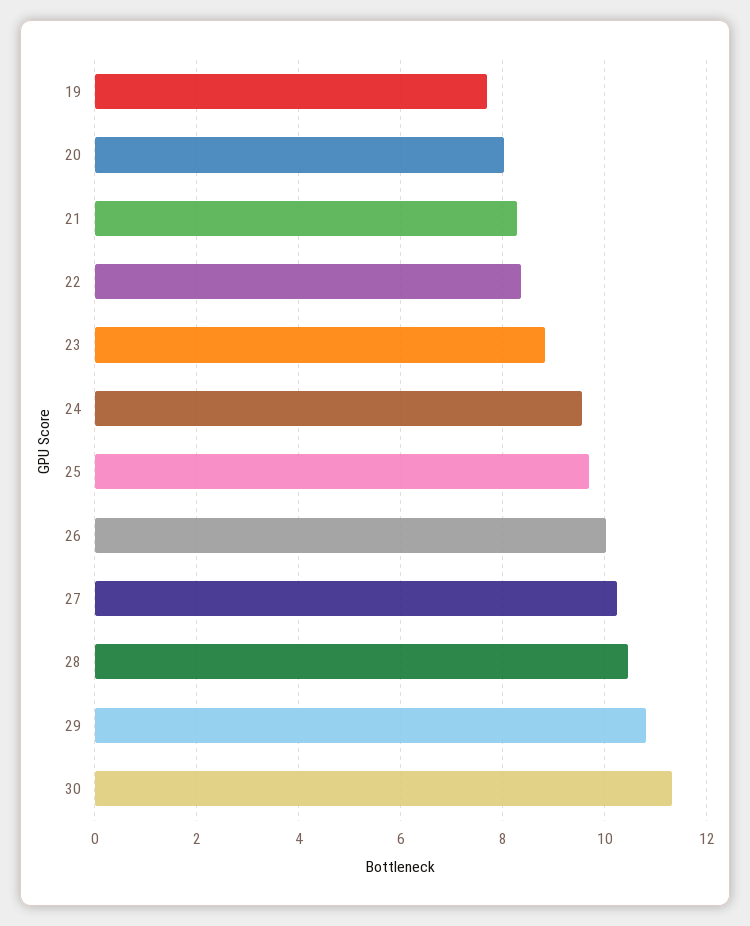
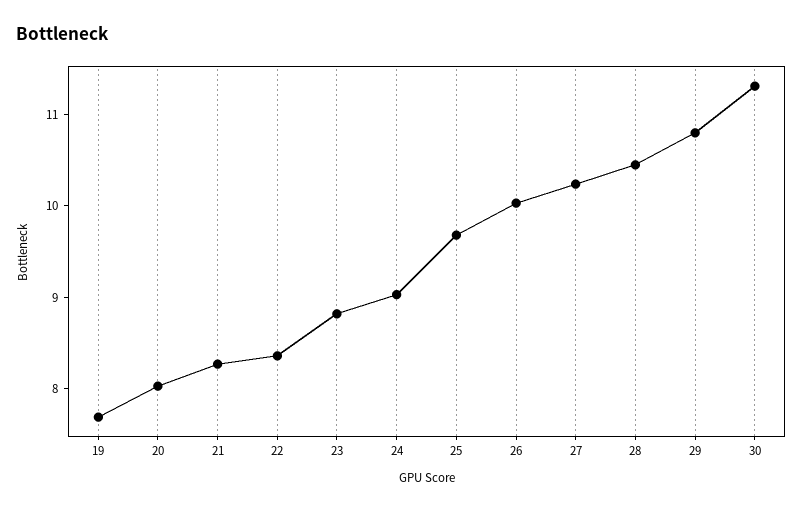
  {
    "19": 7.6,
    "20": 8,
    "21": 8.2,
    "22": 8.4,
    "23": 8.8,
-   "24": 9.6,
+   "24": 9,
    "25": 9.6,
    "26": 10,
    "27": 10.2,
    "28": 10.4,
    "29": 10.8,
    "30": 11.4
  }

